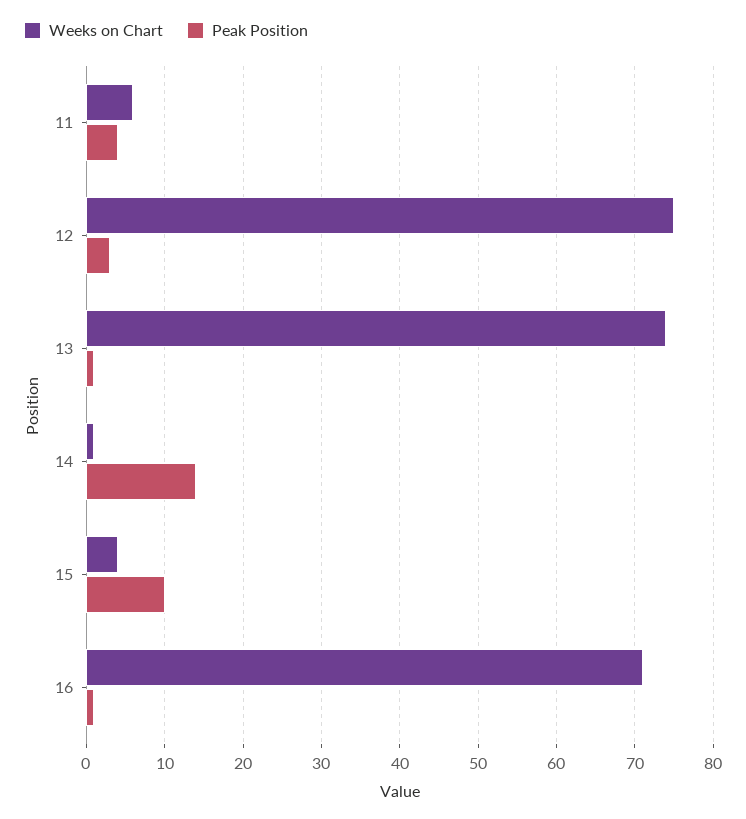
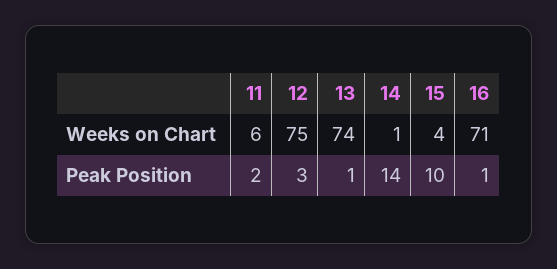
  {
    "Weeks on Chart": {
      "11": 6,
      "12": 75,
      "13": 74,
      "14": 1,
      "15": 4,
      "16": 71
    },
    "Peak Position": {
-     "11": 4,
+     "11": 2,
      "12": 3,
      "13": 1,
      "14": 14,
      "15": 10,
      "16": 1
    }
  }

